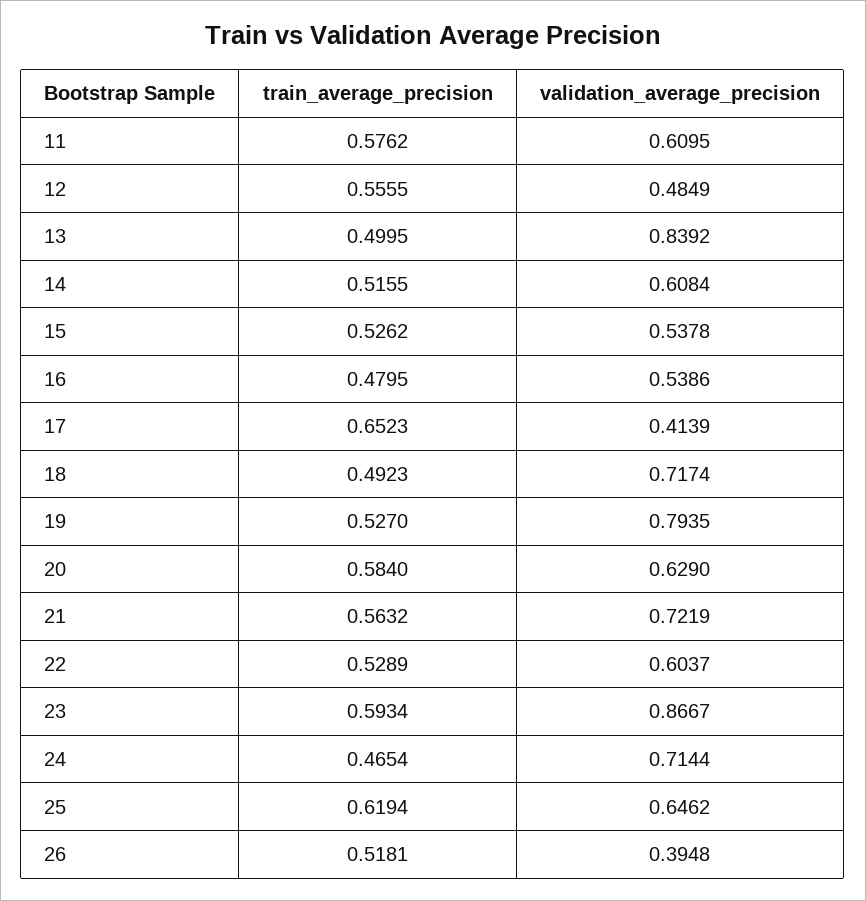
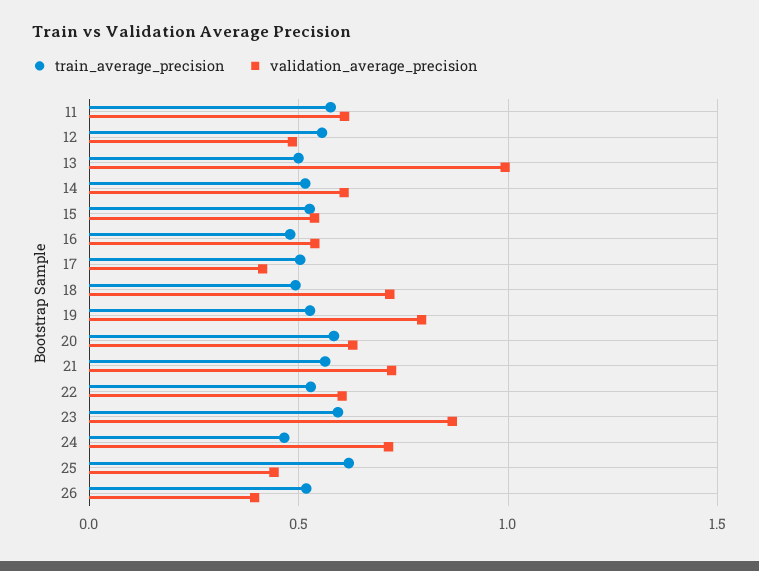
  {
    "train_average_precision": {
      "11": 0.5762,
      "12": 0.5555,
      "13": 0.4995,
      "14": 0.5155,
      "15": 0.5262,
      "16": 0.4795,
-     "17": 0.6523,
+     "17": 0.5,
      "18": 0.4923,
      "19": 0.527,
      "20": 0.584,
      "21": 0.5632,
      "22": 0.5289,
      "23": 0.5934,
      "24": 0.4654,
      "25": 0.6194,
      "26": 0.5181
    },
    "validation_average_precision": {
      "11": 0.6095,
      "12": 0.4849,
-     "13": 0.8392,
+     "13": 1,
      "14": 0.6084,
      "15": 0.5378,
      "16": 0.5386,
      "17": 0.4139,
      "18": 0.7174,
      "19": 0.7935,
      "20": 0.629,
      "21": 0.7219,
      "22": 0.6037,
      "23": 0.8667,
      "24": 0.7144,
-     "25": 0.6462,
+     "25": 0.45,
      "26": 0.3948
    }
  }

